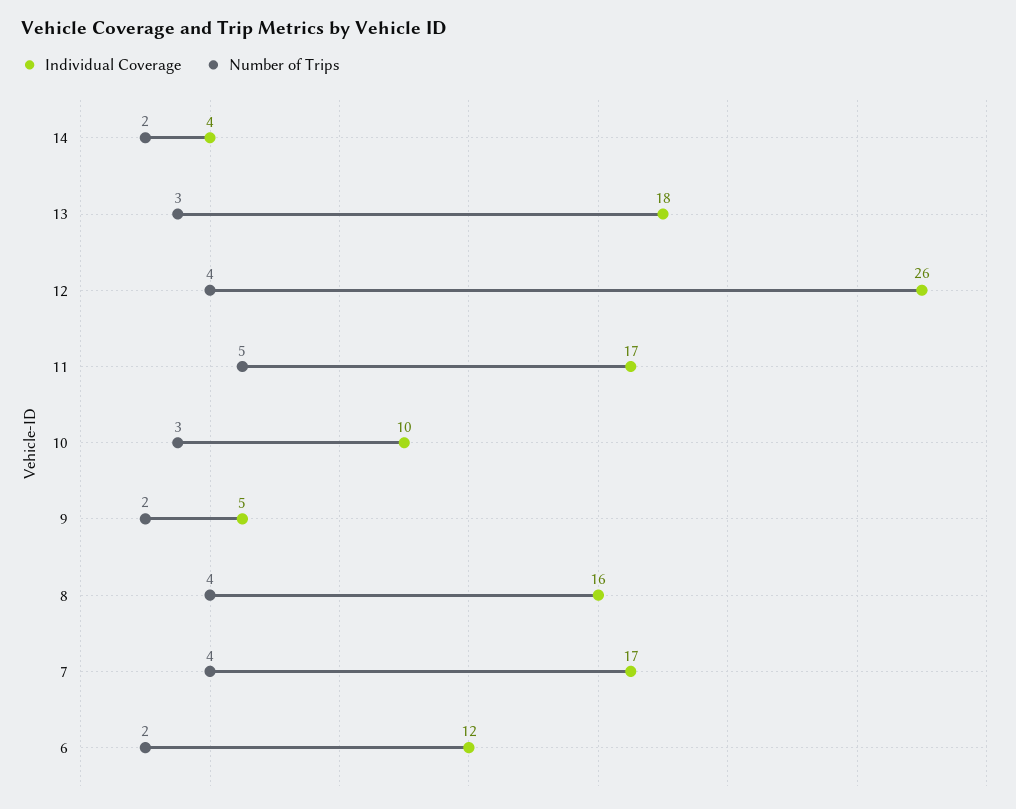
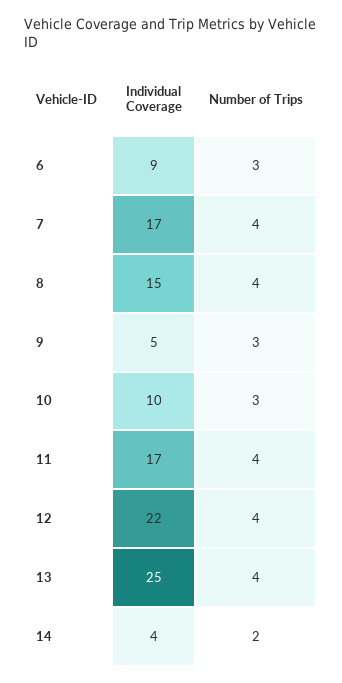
  {
    "Individual Coverage": {
      "14": 4,
-     "13": 18,
+     "13": 25,
-     "12": 26,
+     "12": 22,
      "11": 17,
      "10": 10,
      "9": 5,
-     "8": 16,
+     "8": 15,
      "7": 17,
-     "6": 12
+     "6": 9
    },
    "Number of Trips": {
      "14": 2,
-     "13": 3,
+     "13": 4,
      "12": 4,
-     "11": 5,
+     "11": 4,
      "10": 3,
-     "9": 2,
+     "9": 3,
      "8": 4,
      "7": 4,
-     "6": 2
+     "6": 3
    }
  }

